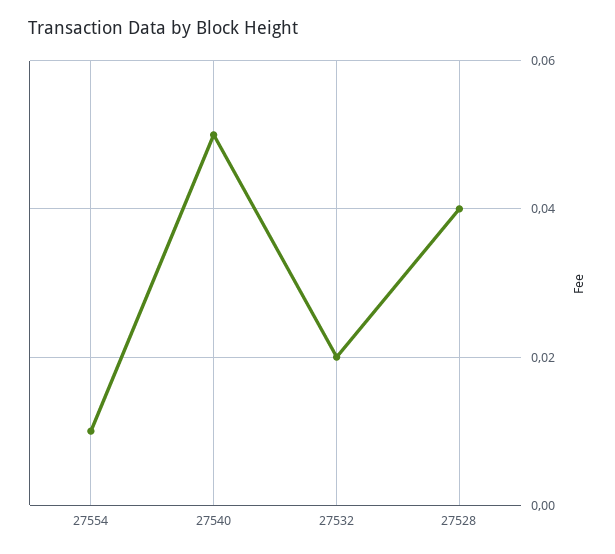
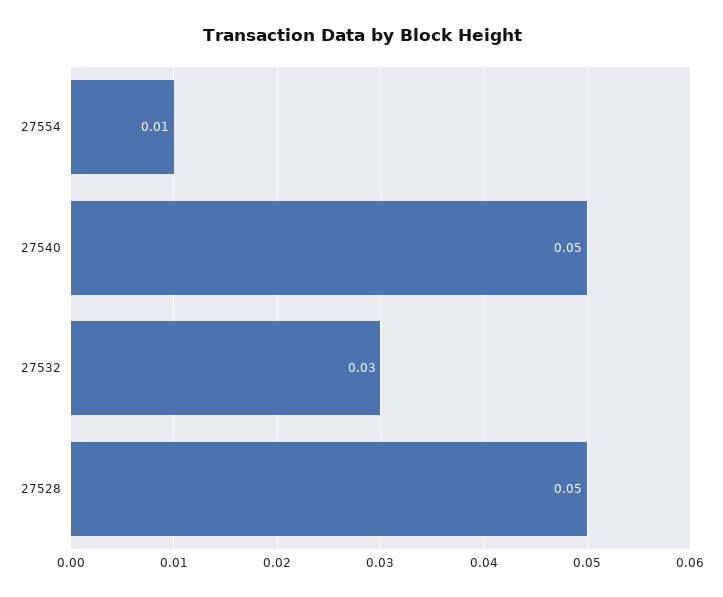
  {
    "27554": 0.01,
    "27540": 0.05,
-   "27532": 0.02,
+   "27532": 0.03,
-   "27528": 0.04
+   "27528": 0.05
  }

